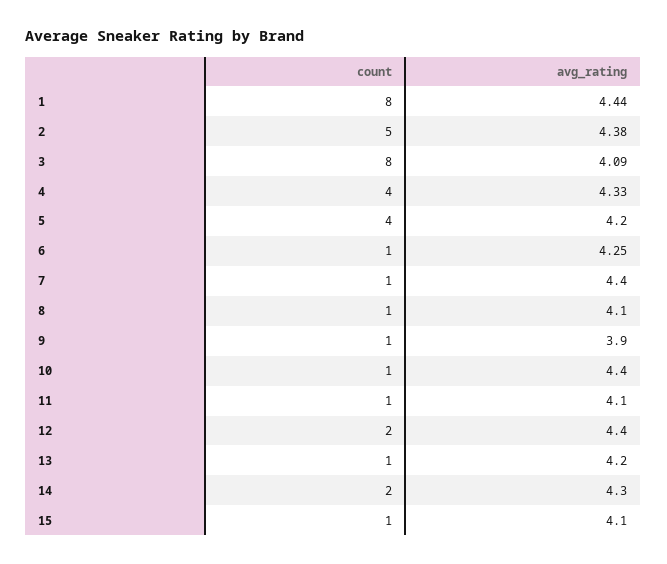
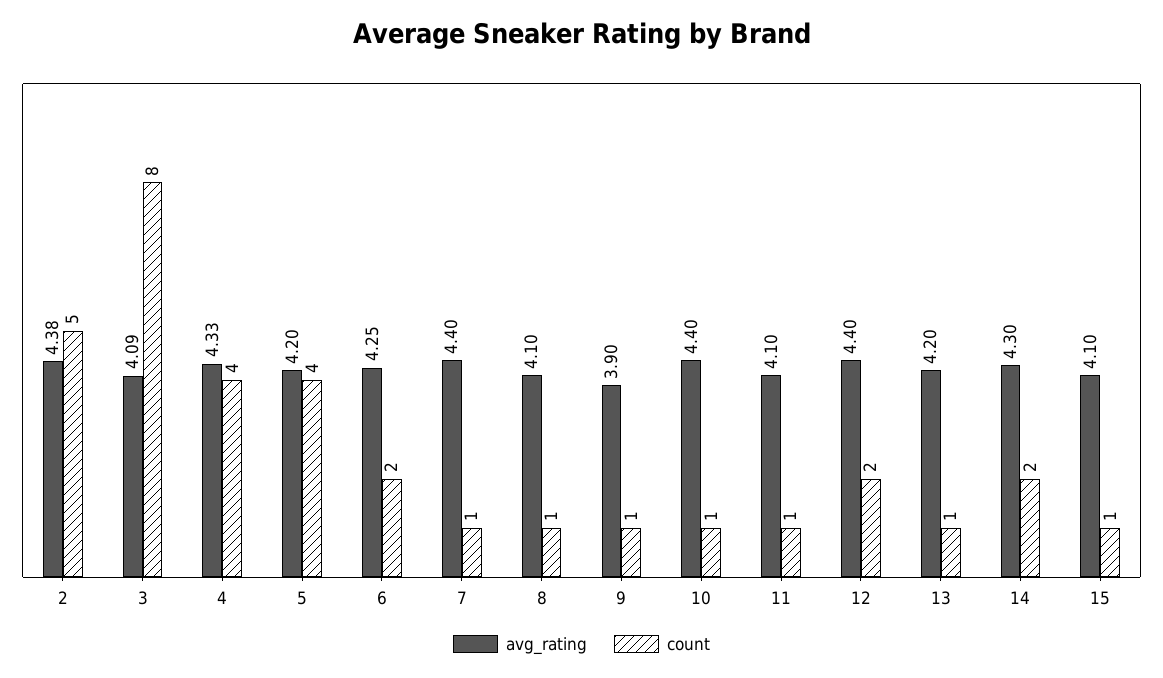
  {
    "count": {
-     "1": 8,
      "2": 5,
      "3": 8,
      "4": 4,
      "5": 4,
-     "6": 1,
+     "6": 2,
      "7": 1,
      "8": 1,
      "9": 1,
      "10": 1,
      "11": 1,
      "12": 2,
      "13": 1,
      "14": 2,
      "15": 1
    },
    "avg_rating": {
-     "1": 4.44,
      "2": 4.38,
      "3": 4.09,
      "4": 4.33,
      "5": 4.2,
      "6": 4.25,
      "7": 4.4,
      "8": 4.1,
      "9": 3.9,
      "10": 4.4,
      "11": 4.1,
      "12": 4.4,
      "13": 4.2,
      "14": 4.3,
      "15": 4.1
    }
  }

